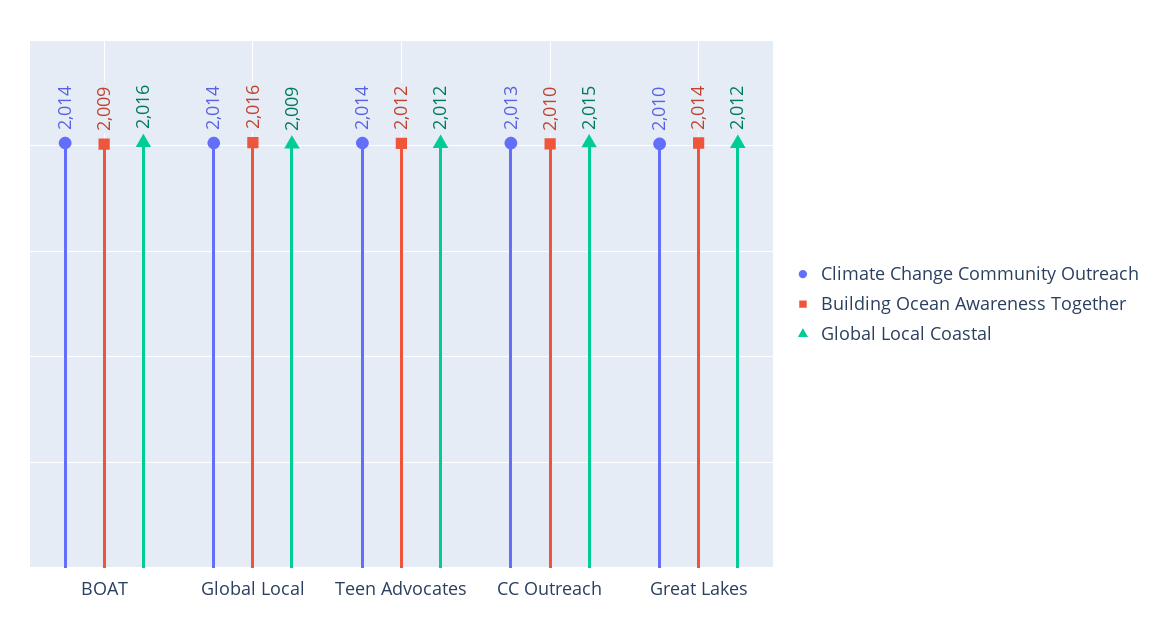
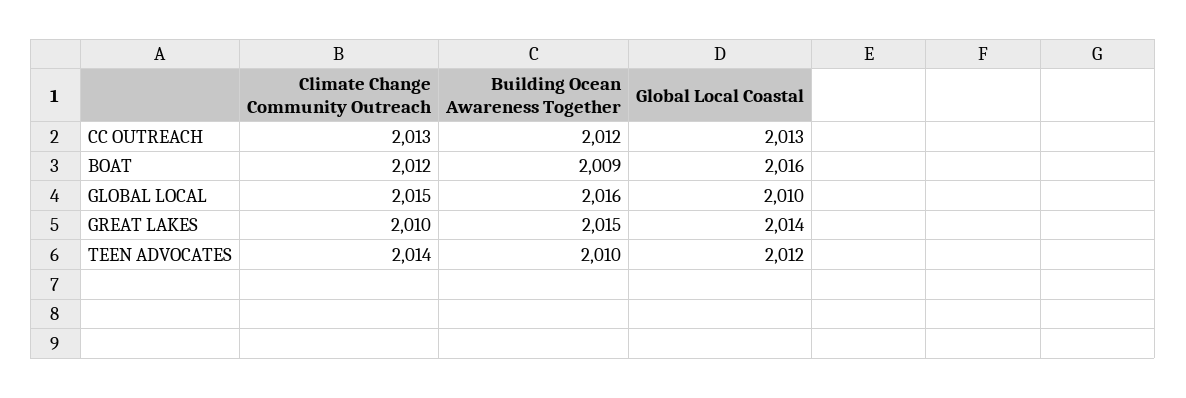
  {
    "Climate Change Community Outreach": {
-     "BOAT": 2014,
+     "BOAT": 2012,
-     "Global Local": 2014,
+     "Global Local": 2015,
      "Teen Advocates": 2014,
      "CC Outreach": 2013,
      "Great Lakes": 2010
    },
    "Building Ocean Awareness Together": {
      "BOAT": 2009,
      "Global Local": 2016,
-     "Teen Advocates": 2012,
+     "Teen Advocates": 2010,
-     "CC Outreach": 2010,
+     "CC Outreach": 2012,
-     "Great Lakes": 2014
+     "Great Lakes": 2015
    },
    "Global Local Coastal": {
      "BOAT": 2016,
-     "Global Local": 2009,
+     "Global Local": 2010,
      "Teen Advocates": 2012,
-     "CC Outreach": 2015,
+     "CC Outreach": 2013,
-     "Great Lakes": 2012
+     "Great Lakes": 2014
    }
  }

